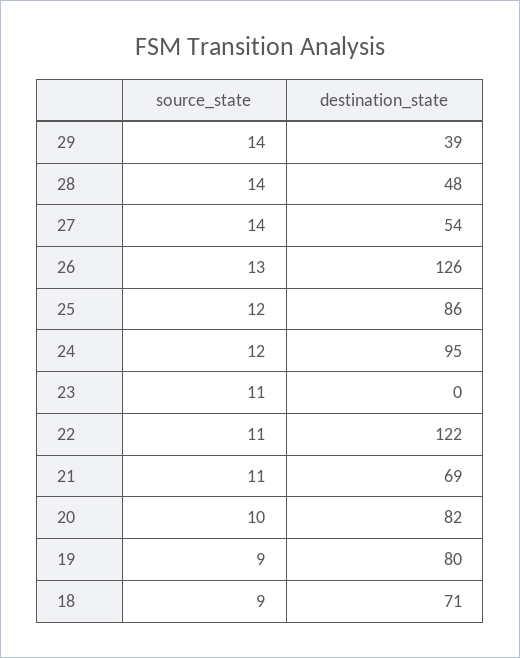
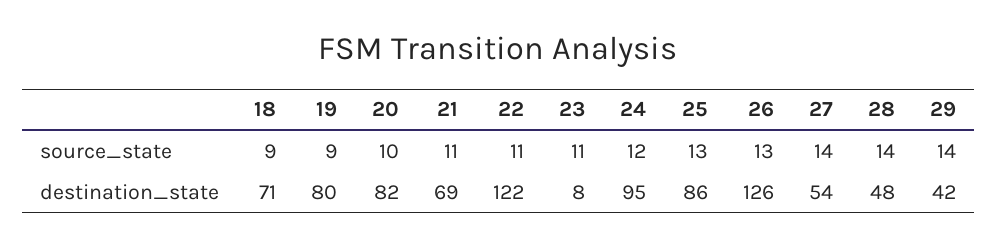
  {
    "source_state": {
      "29": 14,
      "28": 14,
      "27": 14,
      "26": 13,
-     "25": 12,
+     "25": 13,
      "24": 12,
      "23": 11,
      "22": 11,
      "21": 11,
      "20": 10,
      "19": 9,
      "18": 9
    },
    "destination_state": {
-     "29": 39,
+     "29": 42,
      "28": 48,
      "27": 54,
      "26": 126,
      "25": 86,
      "24": 95,
-     "23": 0,
+     "23": 8,
      "22": 122,
      "21": 69,
      "20": 82,
      "19": 80,
      "18": 71
    }
  }

